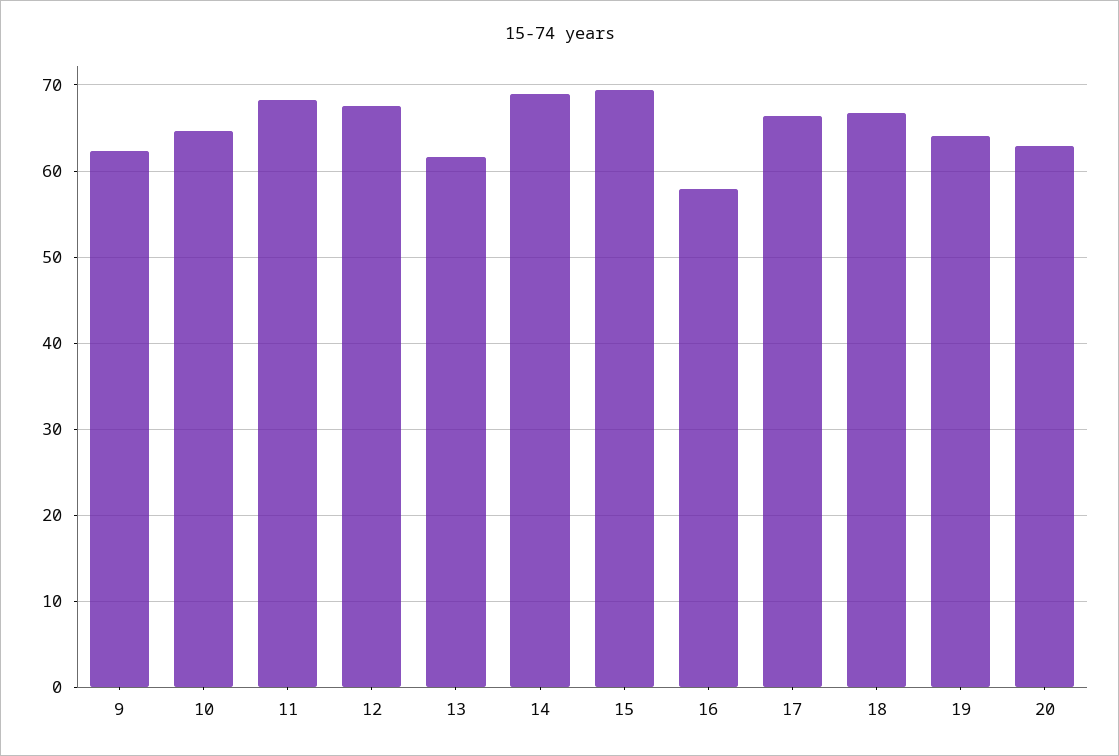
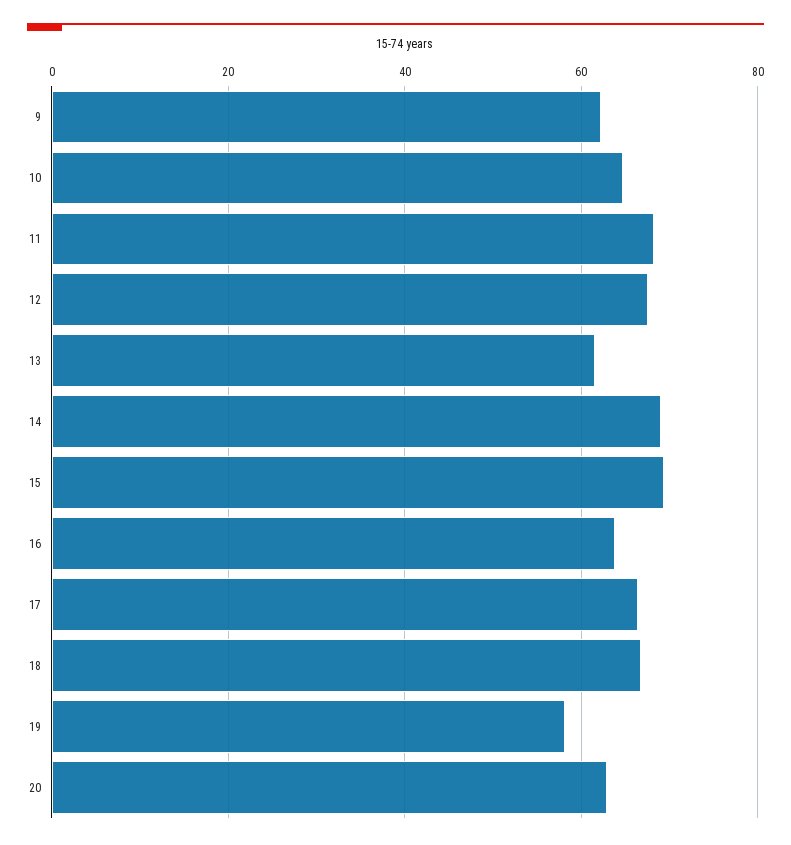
  {
    "9": 62,
    "10": 65,
    "11": 68,
    "12": 68,
    "13": 62,
    "14": 69,
    "15": 69,
-   "16": 58,
+   "16": 64,
    "17": 66,
    "18": 67,
-   "19": 64,
+   "19": 58,
    "20": 63
  }

